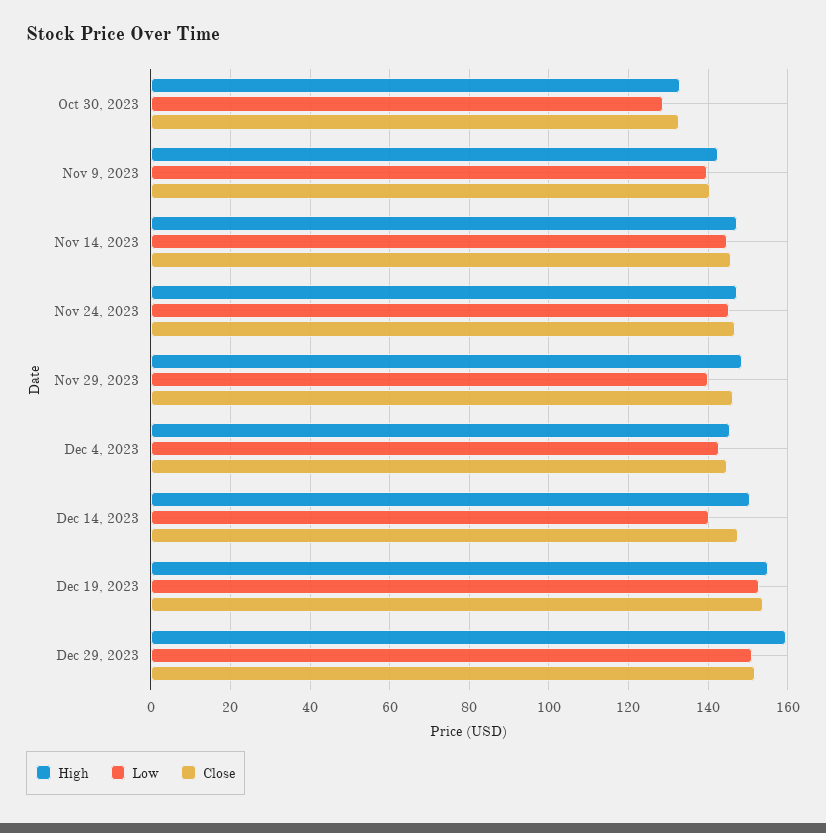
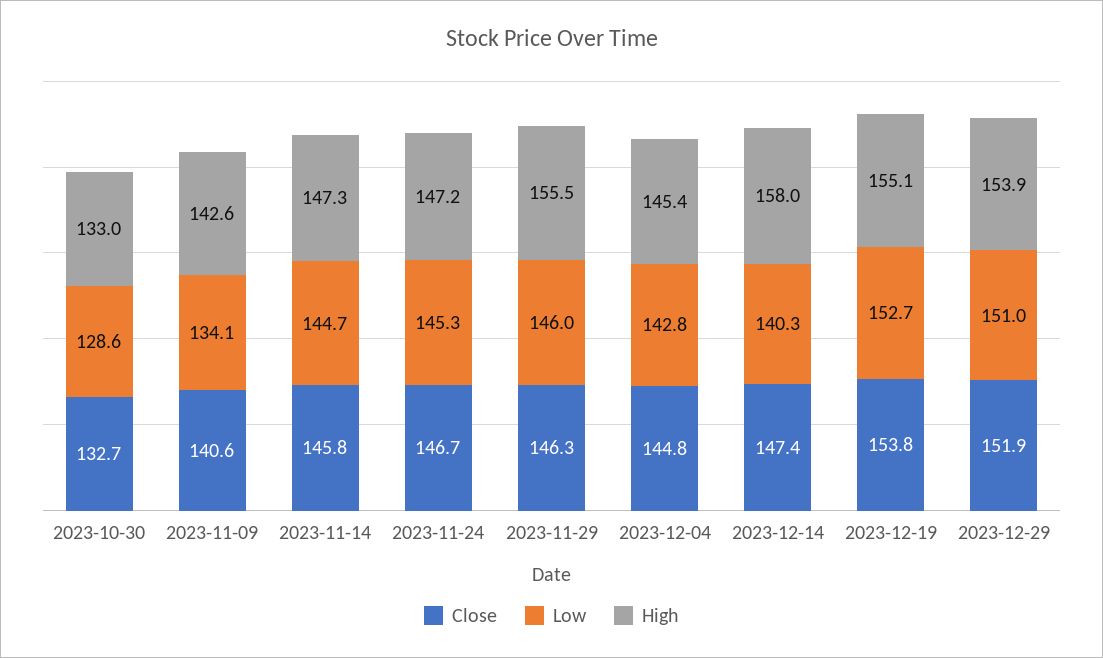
  {
    "High": {
      "Oct 30, 2023": 133,
      "Nov 9, 2023": 142.6,
      "Nov 14, 2023": 147.3,
      "Nov 24, 2023": 147.2,
-     "Nov 29, 2023": 148,
+     "Nov 29, 2023": 155.5,
      "Dec 4, 2023": 145.4,
-     "Dec 14, 2023": 150,
+     "Dec 14, 2023": 158,
      "Dec 19, 2023": 155.1,
-     "Dec 29, 2023": 160
+     "Dec 29, 2023": 153.9
    },
    "Low": {
      "Oct 30, 2023": 128.6,
-     "Nov 9, 2023": 140,
+     "Nov 9, 2023": 134.1,
      "Nov 14, 2023": 144.7,
      "Nov 24, 2023": 145.3,
-     "Nov 29, 2023": 140,
+     "Nov 29, 2023": 146,
      "Dec 4, 2023": 142.8,
      "Dec 14, 2023": 140.3,
      "Dec 19, 2023": 152.7,
      "Dec 29, 2023": 151
    },
    "Close": {
      "Oct 30, 2023": 132.7,
      "Nov 9, 2023": 140.6,
      "Nov 14, 2023": 145.8,
      "Nov 24, 2023": 146.7,
      "Nov 29, 2023": 146.3,
      "Dec 4, 2023": 144.8,
      "Dec 14, 2023": 147.4,
      "Dec 19, 2023": 153.8,
      "Dec 29, 2023": 151.9
    }
  }

